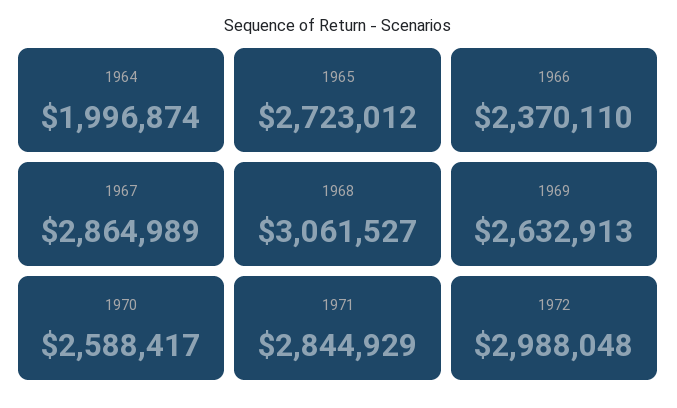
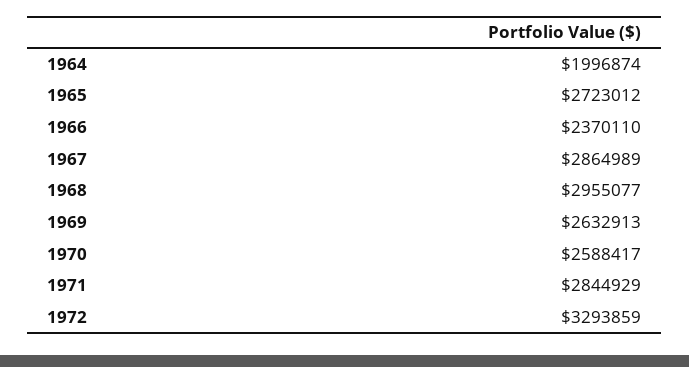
  {
    "1964": 1996874,
    "1965": 2723012,
    "1966": 2370110,
    "1967": 2864989,
-   "1968": 3061527,
+   "1968": 2955077,
    "1969": 2632913,
    "1970": 2588417,
    "1971": 2844929,
-   "1972": 2988048
+   "1972": 3293859
  }

